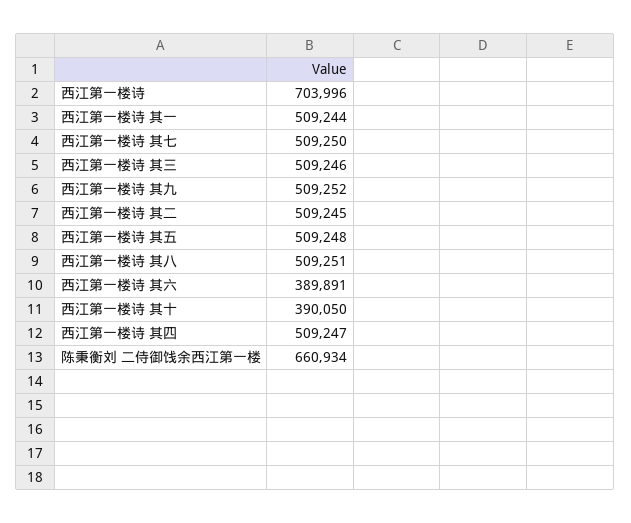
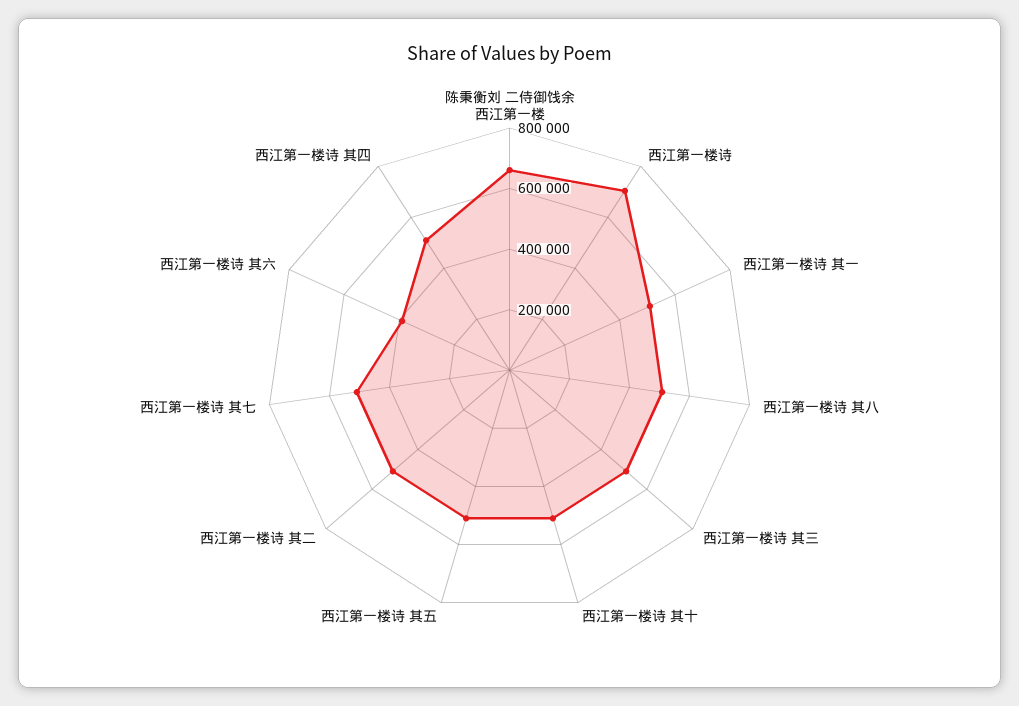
  {
    "西江第一楼诗": 703996,
    "西江第一楼诗 其一": 509244,
    "西江第一楼诗 其七": 509250,
    "西江第一楼诗 其三": 509246,
-   "西江第一楼诗 其九": 509252,
    "西江第一楼诗 其二": 509245,
    "西江第一楼诗 其五": 509248,
    "西江第一楼诗 其八": 509251,
    "西江第一楼诗 其六": 389891,
-   "西江第一楼诗 其十": 390050,
+   "西江第一楼诗 其十": 500000,
    "西江第一楼诗 其四": 509247,
    "陈秉衡刘 二侍御饯余西江第一楼": 660934
  }

